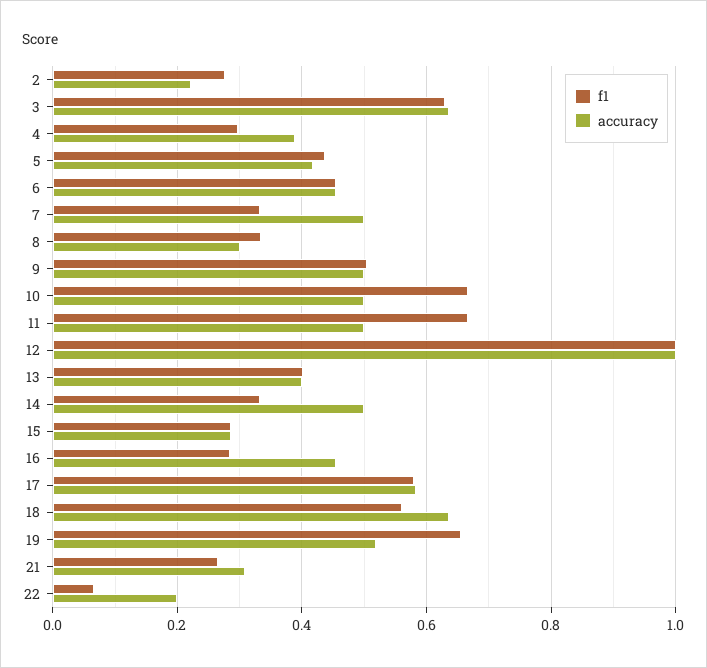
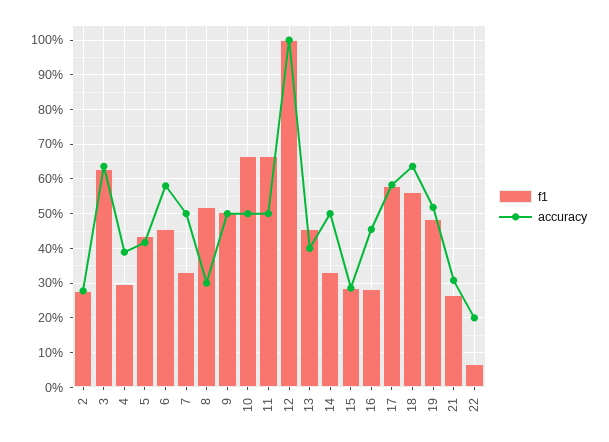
  {
    "f1": {
      "2": 0.28,
      "3": 0.64,
      "4": 0.3,
      "5": 0.44,
      "6": 0.46,
      "7": 0.34,
-     "8": 0.34,
+     "8": 0.52,
      "9": 0.5,
      "10": 0.66,
      "11": 0.66,
      "12": 1,
-     "13": 0.4,
+     "13": 0.46,
      "14": 0.34,
      "15": 0.28,
      "16": 0.28,
      "17": 0.58,
      "18": 0.56,
-     "19": 0.66,
+     "19": 0.48,
      "21": 0.26,
      "22": 0.06
    },
    "accuracy": {
-     "2": 0.22,
+     "2": 0.28,
      "3": 0.64,
      "4": 0.38,
      "5": 0.42,
-     "6": 0.46,
+     "6": 0.58,
      "7": 0.5,
      "8": 0.3,
      "9": 0.5,
      "10": 0.5,
      "11": 0.5,
      "12": 1,
      "13": 0.4,
      "14": 0.5,
      "15": 0.28,
      "16": 0.46,
      "17": 0.58,
      "18": 0.64,
      "19": 0.52,
      "21": 0.3,
      "22": 0.2
    }
  }

